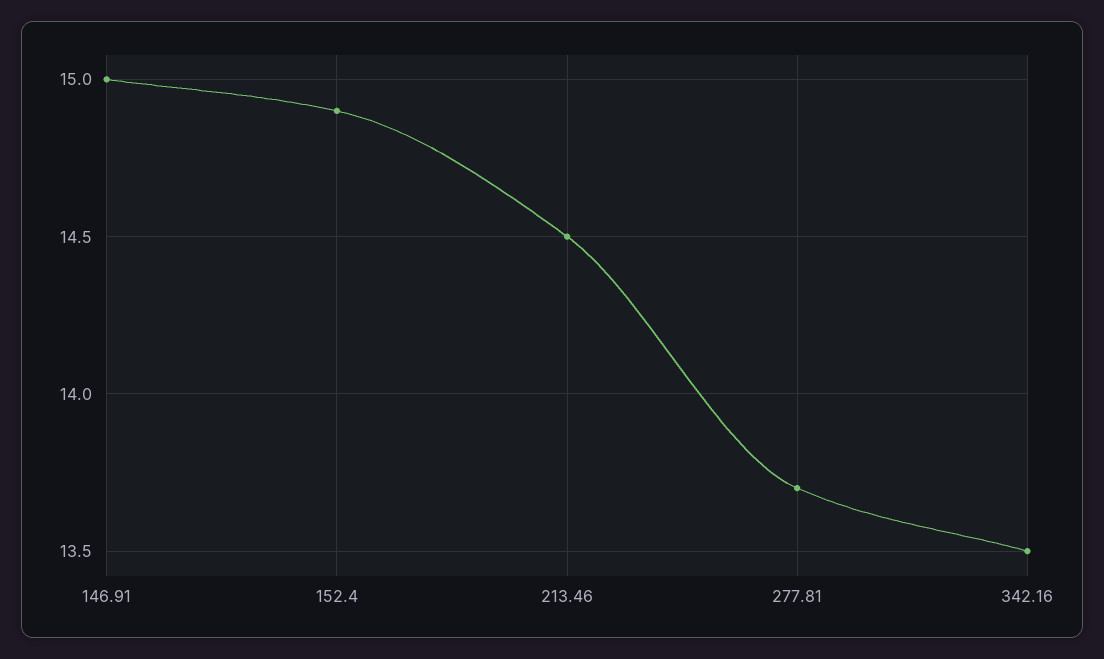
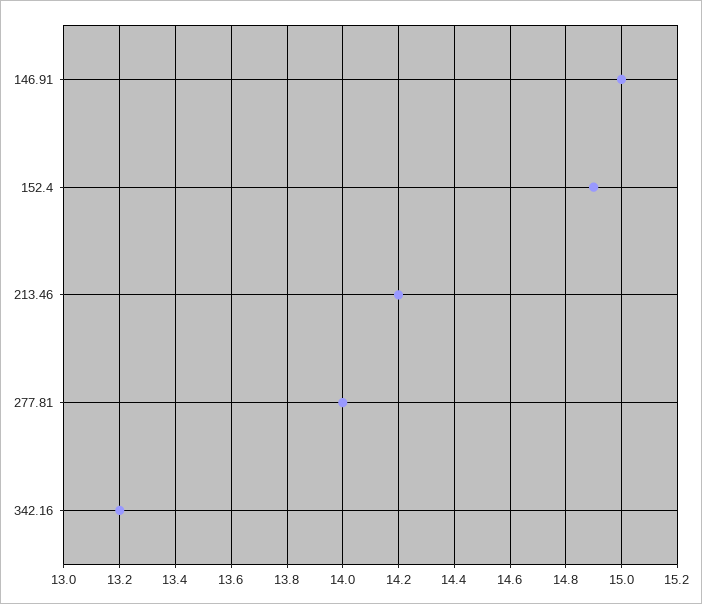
  {
    "146.91": 15,
    "152.4": 14.9,
-   "213.46": 14.5,
+   "213.46": 14.2,
-   "277.81": 13.7,
+   "277.81": 14,
-   "342.16": 13.5
+   "342.16": 13.2
  }

